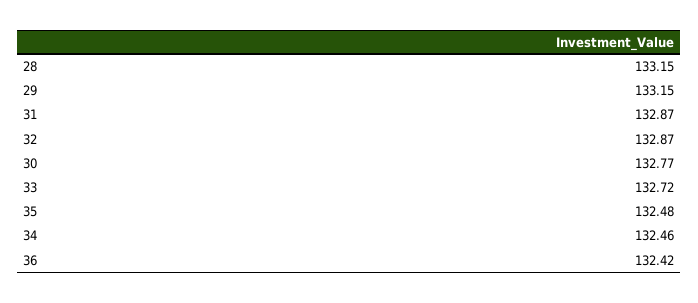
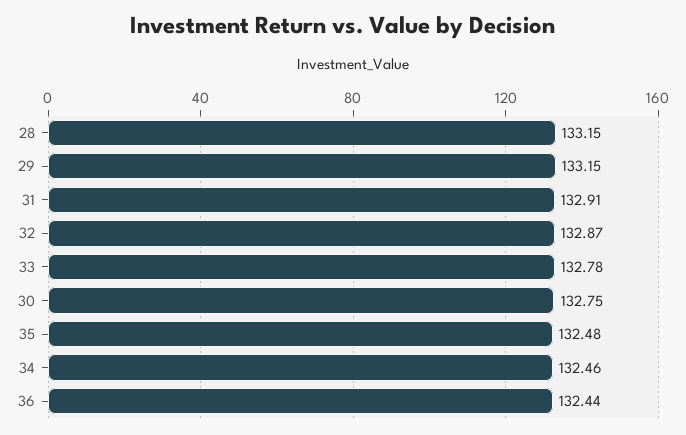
  {
    "28": 133.15,
    "29": 133.15,
-   "31": 132.87,
+   "31": 132.91,
    "32": 132.87,
-   "30": 132.77,
+   "30": 132.75,
-   "33": 132.72,
+   "33": 132.78,
    "35": 132.48,
    "34": 132.46,
-   "36": 132.42
+   "36": 132.44
  }

